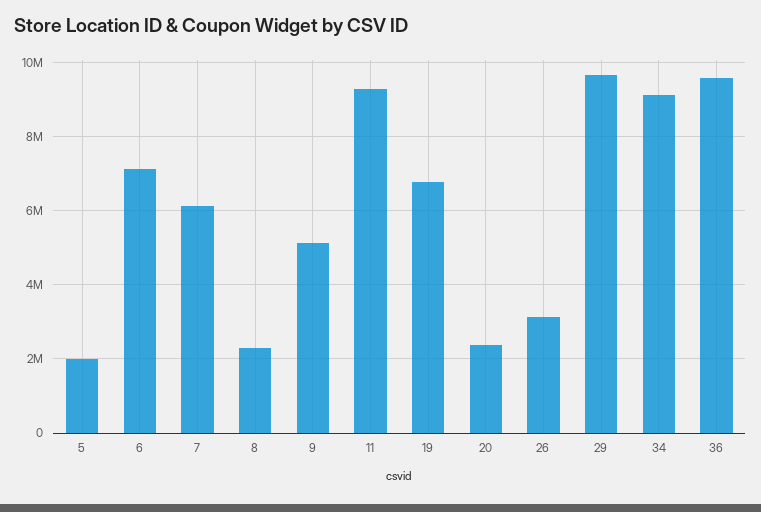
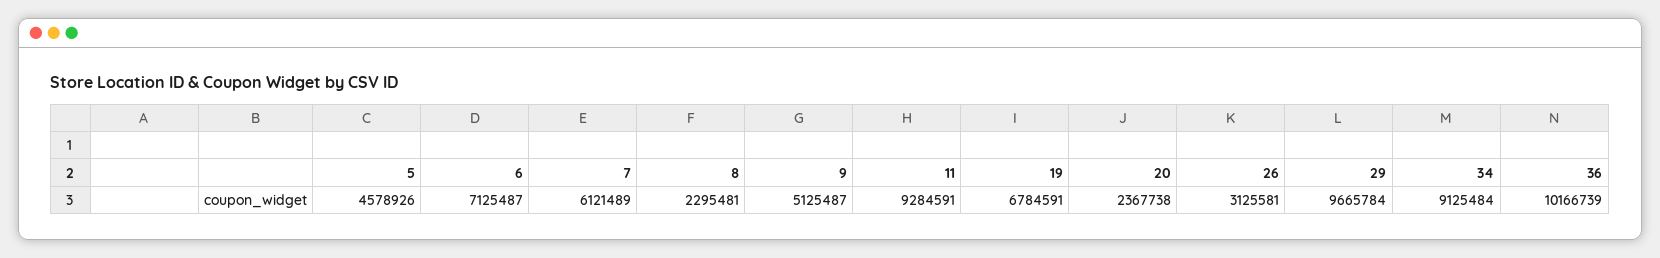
  {
-   "5": 2000000,
+   "5": 4578926,
    "6": 7125487,
    "7": 6121489,
    "8": 2295481,
    "9": 5125487,
    "11": 9284591,
    "19": 6784591,
    "20": 2367738,
    "26": 3125581,
    "29": 9665784,
    "34": 9125484,
-   "36": 9600000
+   "36": 10166739
  }

